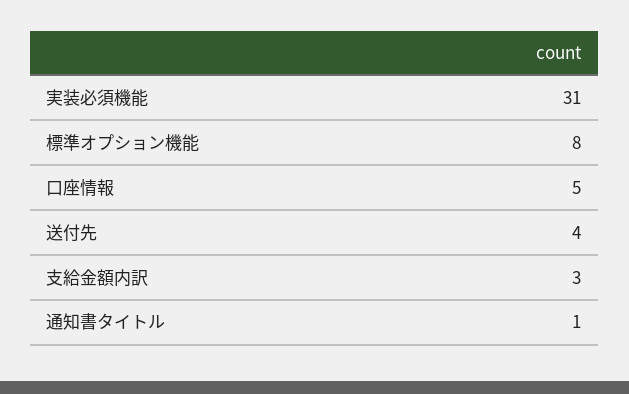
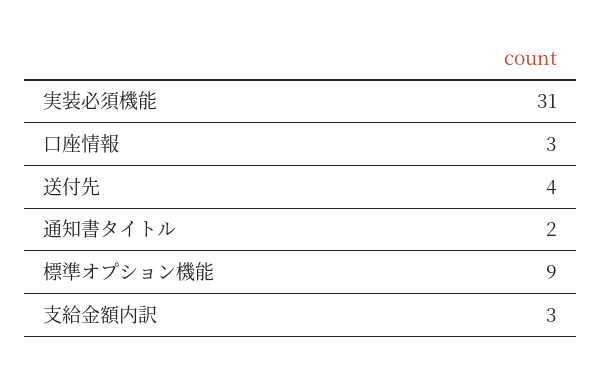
  {
    "実装必須機能": 31,
-   "標準オプション機能": 8,
+   "標準オプション機能": 9,
-   "口座情報": 5,
+   "口座情報": 3,
    "送付先": 4,
    "支給金額内訳": 3,
-   "通知書タイトル": 1
+   "通知書タイトル": 2
  }

